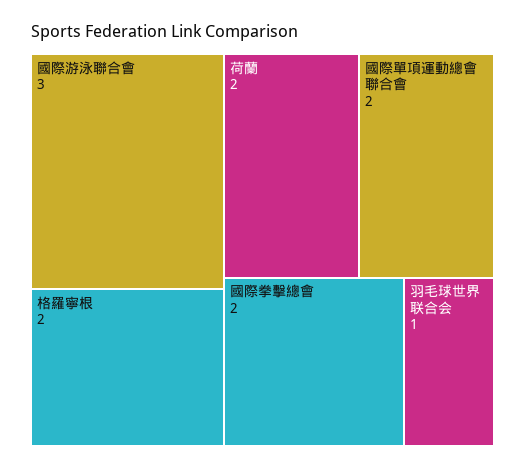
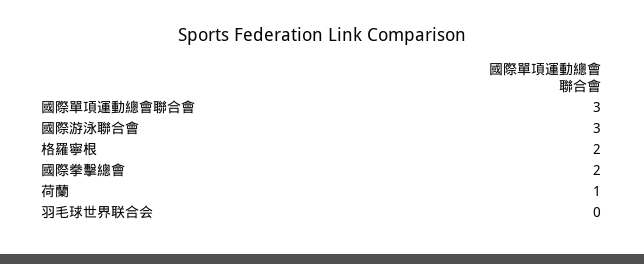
  {
    "國際游泳聯合會": 3,
    "格羅寧根": 2,
-   "荷蘭": 2,
+   "荷蘭": 1,
-   "國際單項運動總會聯合會": 2,
+   "國際單項運動總會聯合會": 3,
    "國際拳擊總會": 2,
-   "羽毛球世界联合会": 1
+   "羽毛球世界联合会": 0
  }

